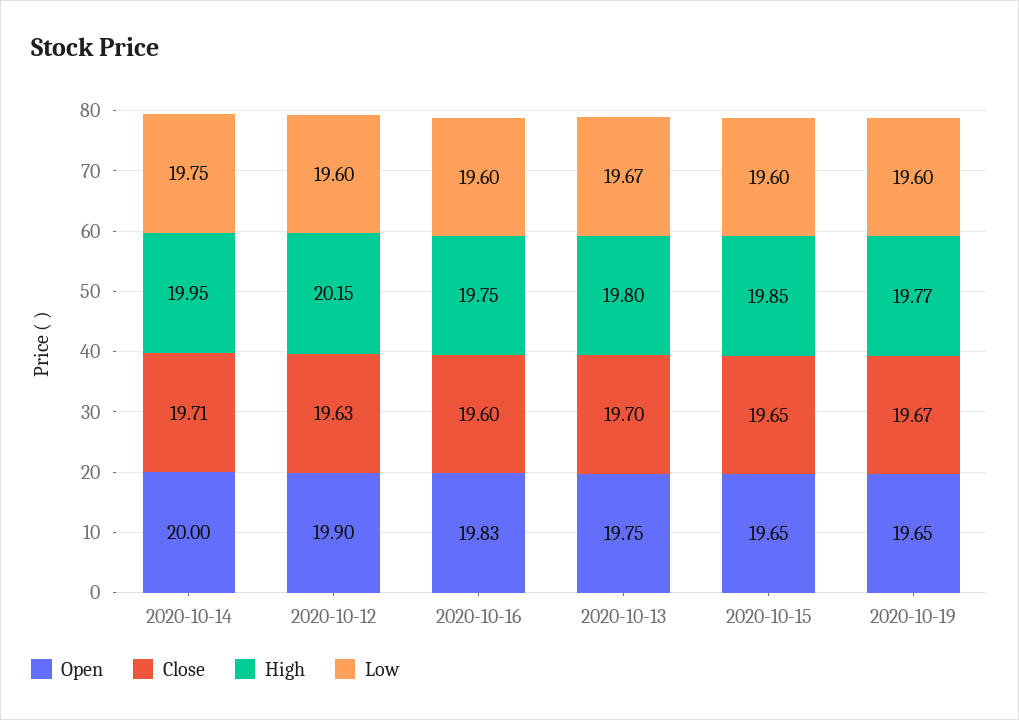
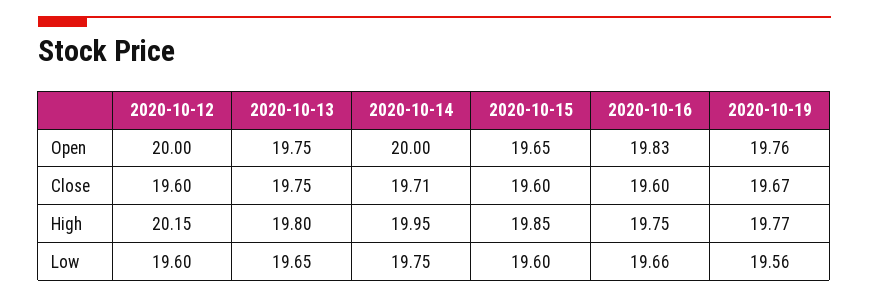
  {
    "Open": {
      "2020-10-14": 20,
-     "2020-10-12": 19.9,
+     "2020-10-12": 20,
      "2020-10-16": 19.83,
      "2020-10-13": 19.75,
      "2020-10-15": 19.65,
-     "2020-10-19": 19.65
+     "2020-10-19": 19.76
    },
    "Close": {
      "2020-10-14": 19.71,
-     "2020-10-12": 19.63,
+     "2020-10-12": 19.6,
      "2020-10-16": 19.6,
-     "2020-10-13": 19.7,
+     "2020-10-13": 19.75,
-     "2020-10-15": 19.65,
+     "2020-10-15": 19.6,
      "2020-10-19": 19.67
    },
    "High": {
      "2020-10-14": 19.95,
      "2020-10-12": 20.15,
      "2020-10-16": 19.75,
      "2020-10-13": 19.8,
      "2020-10-15": 19.85,
      "2020-10-19": 19.77
    },
    "Low": {
      "2020-10-14": 19.75,
      "2020-10-12": 19.6,
-     "2020-10-16": 19.6,
+     "2020-10-16": 19.66,
-     "2020-10-13": 19.67,
+     "2020-10-13": 19.65,
      "2020-10-15": 19.6,
-     "2020-10-19": 19.6
+     "2020-10-19": 19.56
    }
  }

